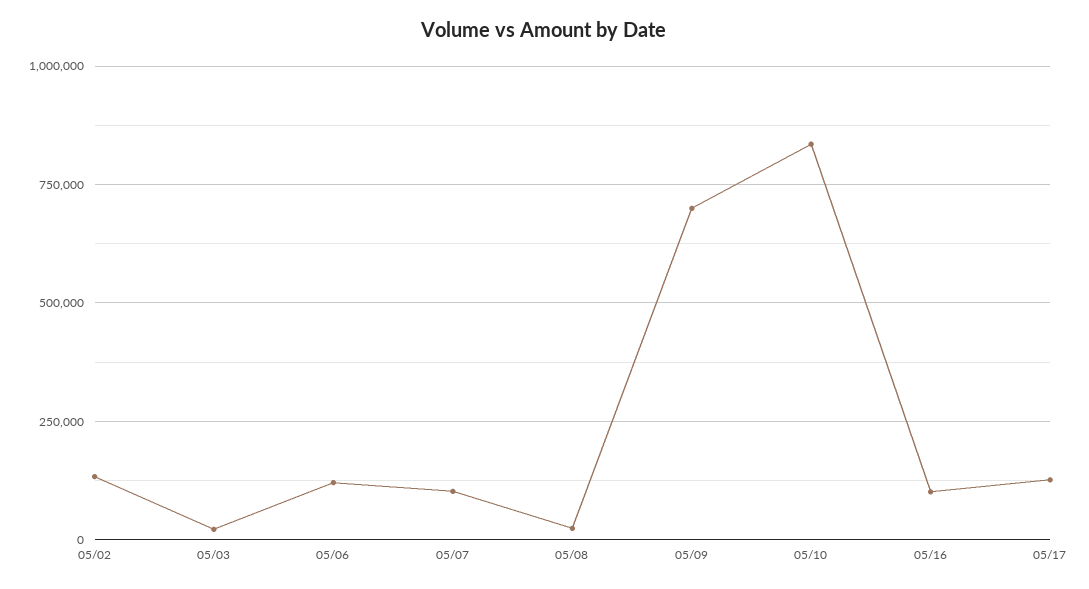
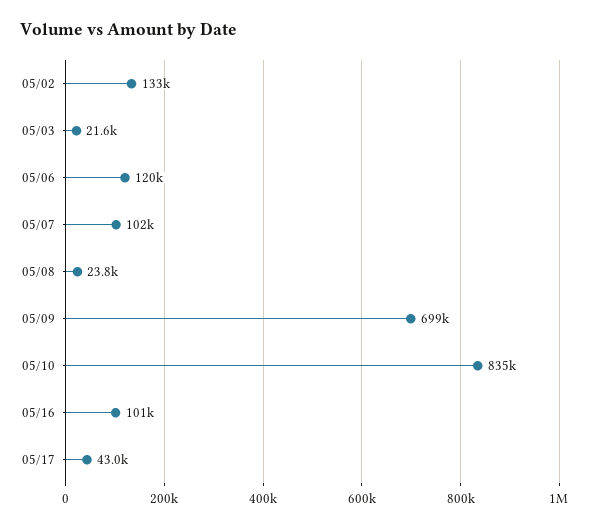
  {
    "05/02": 133000,
    "05/03": 21600,
    "05/06": 120000,
    "05/07": 102000,
    "05/08": 23800,
    "05/09": 699000,
    "05/10": 835000,
    "05/16": 101000,
-   "05/17": 125000
+   "05/17": 43000
  }

